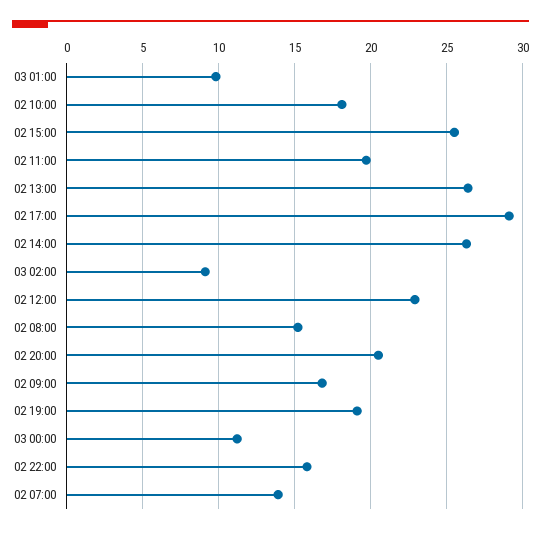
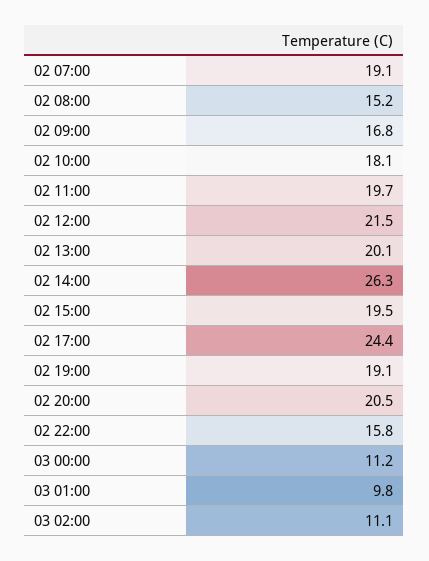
  {
    "03 01:00": 9.8,
    "02 10:00": 18.1,
-   "02 15:00": 25.5,
+   "02 15:00": 19.5,
    "02 11:00": 19.7,
-   "02 13:00": 26.5,
+   "02 13:00": 20.1,
-   "02 17:00": 29,
+   "02 17:00": 24.4,
    "02 14:00": 26.3,
-   "03 02:00": 9,
+   "03 02:00": 11.1,
-   "02 12:00": 23,
+   "02 12:00": 21.5,
    "02 08:00": 15.2,
    "02 20:00": 20.5,
    "02 09:00": 16.8,
    "02 19:00": 19.1,
    "03 00:00": 11.2,
    "02 22:00": 15.8,
-   "02 07:00": 14
+   "02 07:00": 19.1
  }

